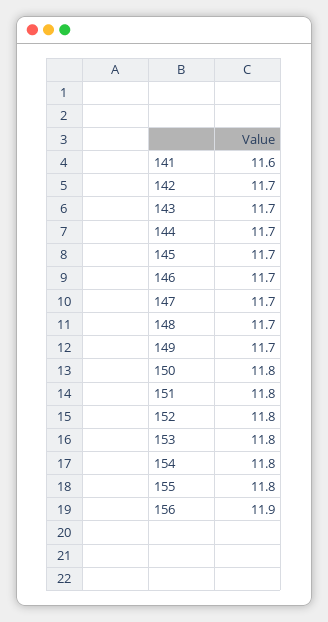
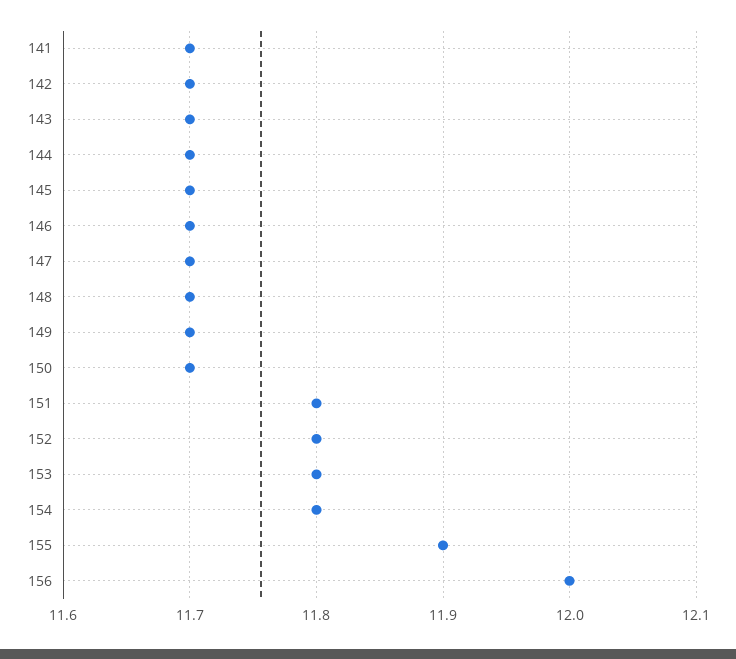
  {
-   "141": 11.6,
+   "141": 11.7,
    "142": 11.7,
    "143": 11.7,
    "144": 11.7,
    "145": 11.7,
    "146": 11.7,
    "147": 11.7,
    "148": 11.7,
    "149": 11.7,
-   "150": 11.8,
+   "150": 11.7,
    "151": 11.8,
    "152": 11.8,
    "153": 11.8,
    "154": 11.8,
-   "155": 11.8,
+   "155": 11.9,
-   "156": 11.9
+   "156": 12
  }

